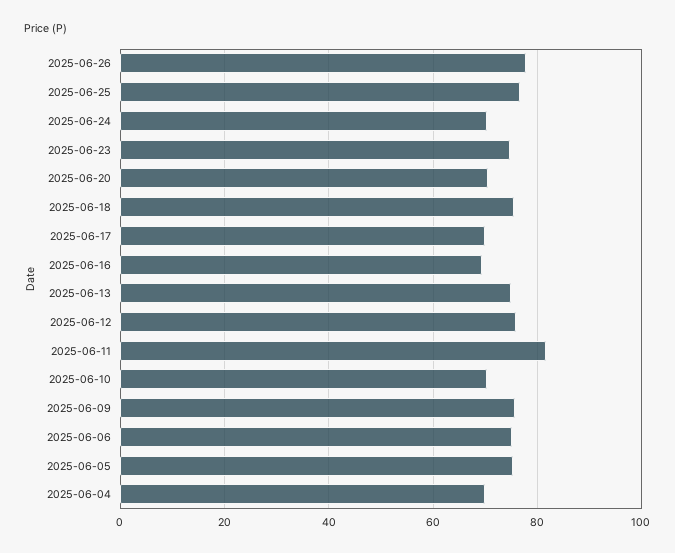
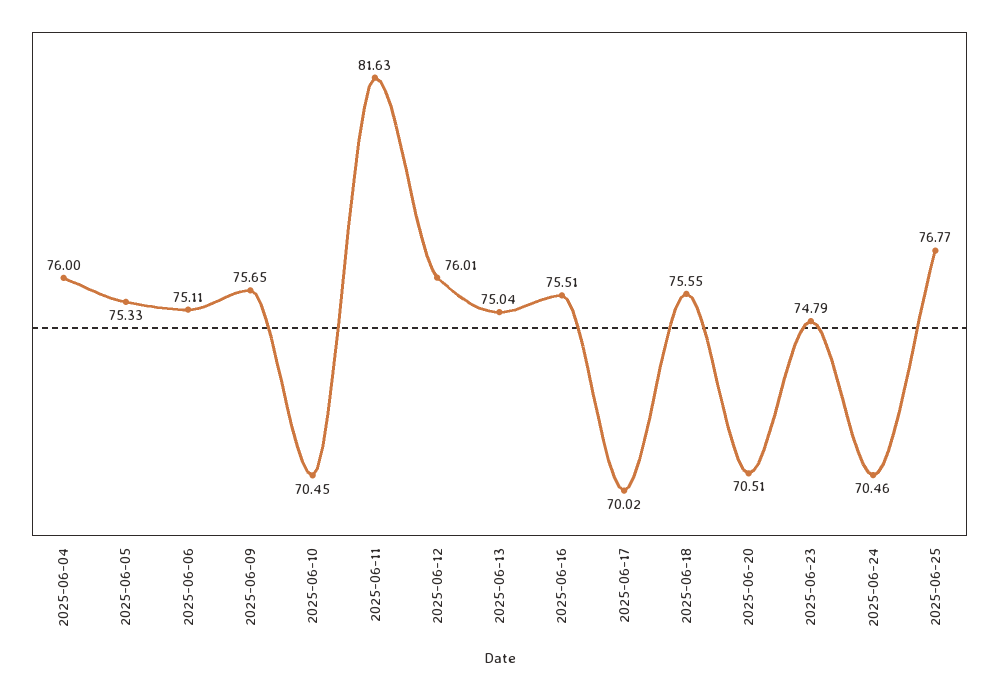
  {
-   "2025-06-26": 78,
    "2025-06-25": 76.77,
    "2025-06-24": 70.46,
    "2025-06-23": 74.79,
    "2025-06-20": 70.51,
    "2025-06-18": 75.55,
    "2025-06-17": 70.02,
-   "2025-06-16": 70,
+   "2025-06-16": 75.51,
    "2025-06-13": 75.04,
    "2025-06-12": 76.01,
    "2025-06-11": 81.63,
    "2025-06-10": 70.45,
    "2025-06-09": 75.65,
    "2025-06-06": 75.11,
    "2025-06-05": 75.33,
-   "2025-06-04": 70
+   "2025-06-04": 76
  }

